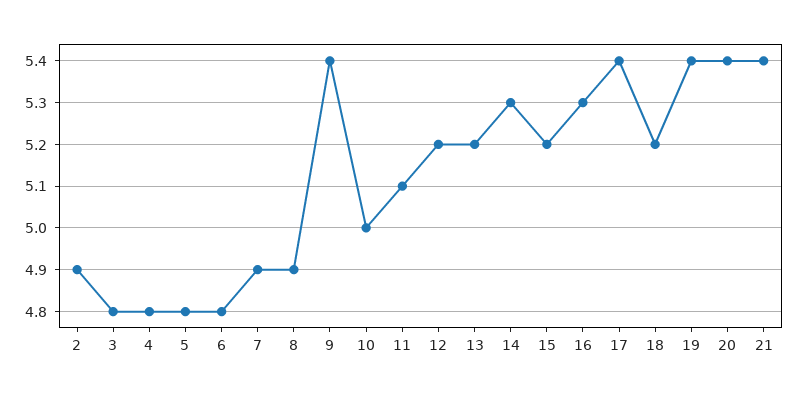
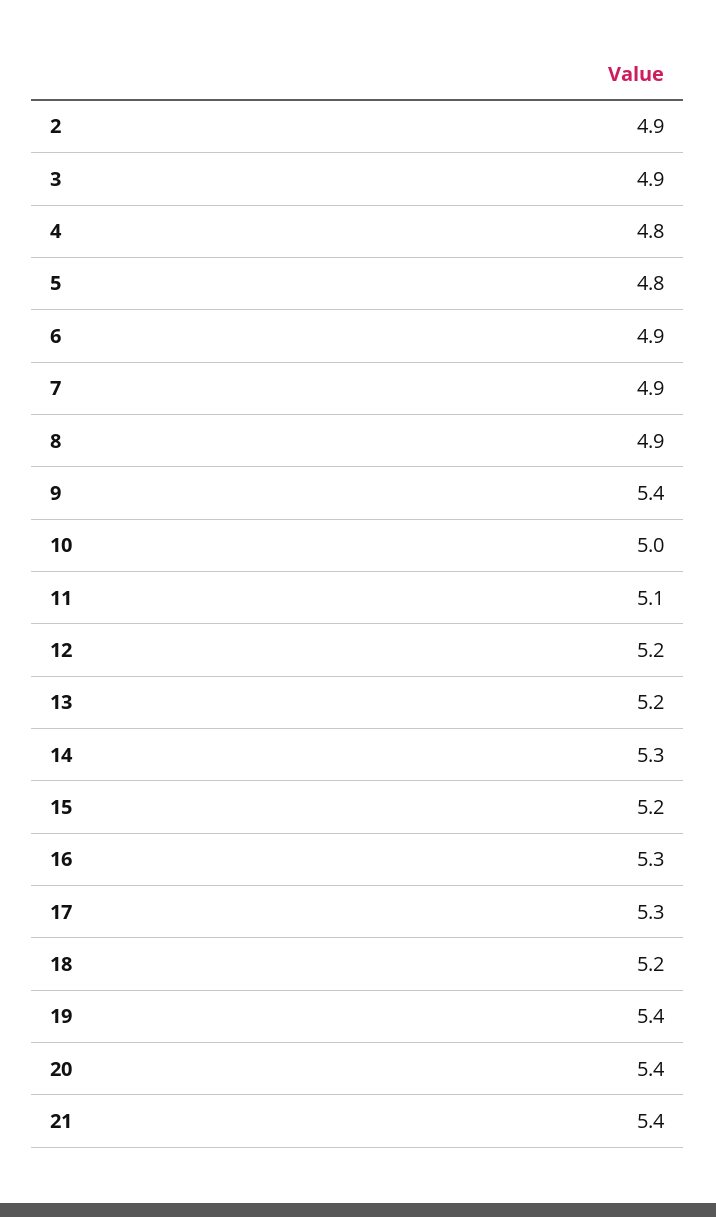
  {
    "2": 4.9,
-   "3": 4.8,
+   "3": 4.9,
    "4": 4.8,
    "5": 4.8,
-   "6": 4.8,
+   "6": 4.9,
    "7": 4.9,
    "8": 4.9,
    "9": 5.4,
    "10": 5,
    "11": 5.1,
    "12": 5.2,
    "13": 5.2,
    "14": 5.3,
    "15": 5.2,
    "16": 5.3,
-   "17": 5.4,
+   "17": 5.3,
    "18": 5.2,
    "19": 5.4,
    "20": 5.4,
    "21": 5.4
  }

